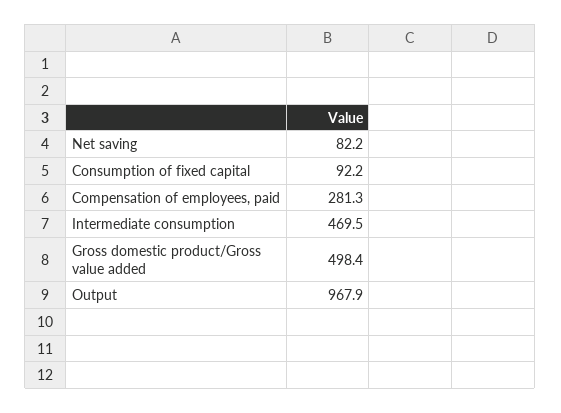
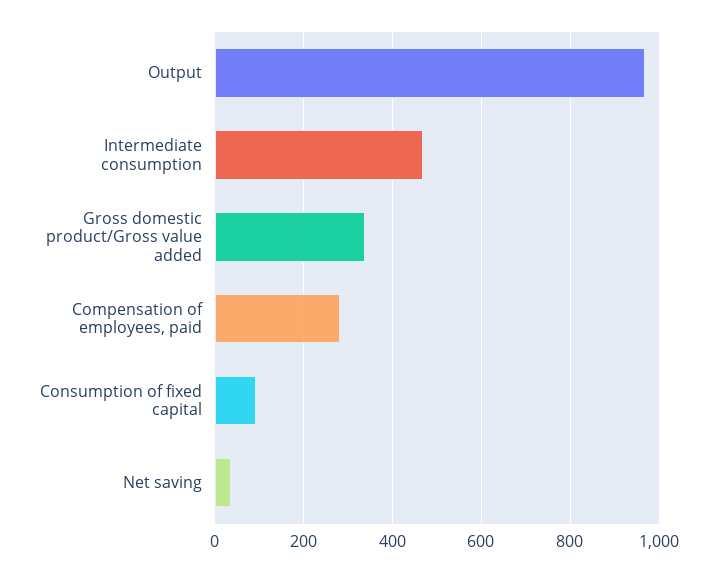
  {
-   "Net saving": 82.2,
+   "Net saving": 40,
    "Consumption of fixed capital": 92.2,
    "Compensation of employees, paid": 281.3,
    "Intermediate consumption": 469.5,
-   "Gross domestic product/Gross value added": 498.4,
+   "Gross domestic product/Gross value added": 340,
    "Output": 967.9
  }

